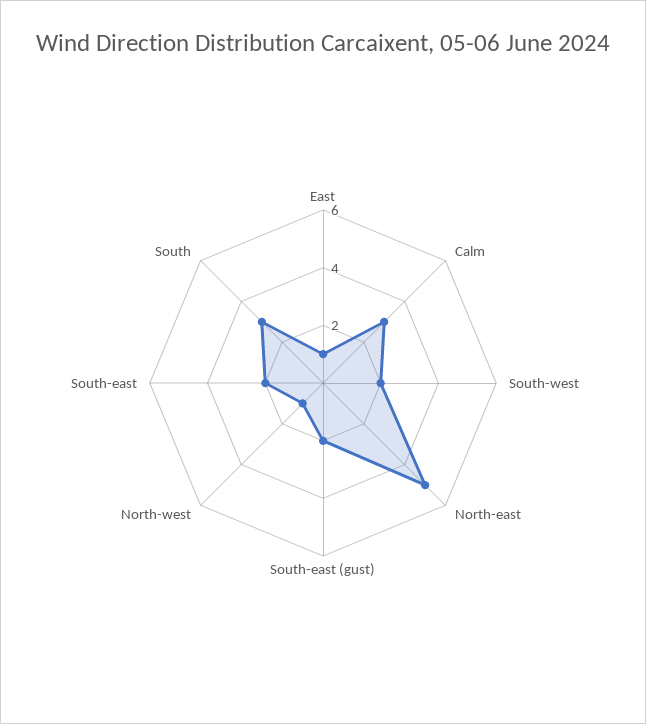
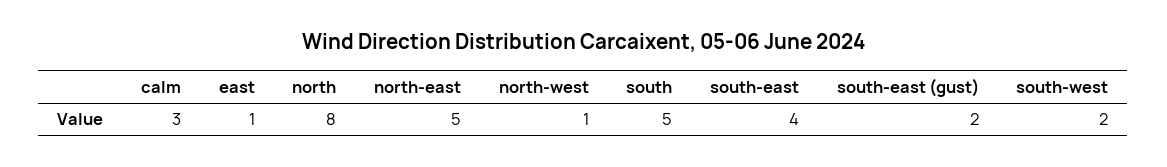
  {
    "East": 1,
    "Calm": 3,
    "South-west": 2,
    "North-east": 5,
    "South-east (gust)": 2,
    "North-west": 1,
-   "South-east": 2,
+   "South-east": 4,
-   "South": 3
+   "South": 5,
+   "north": 8
  }

